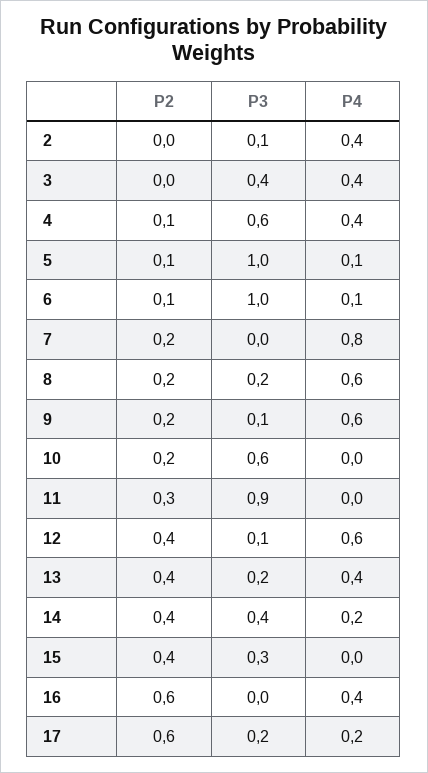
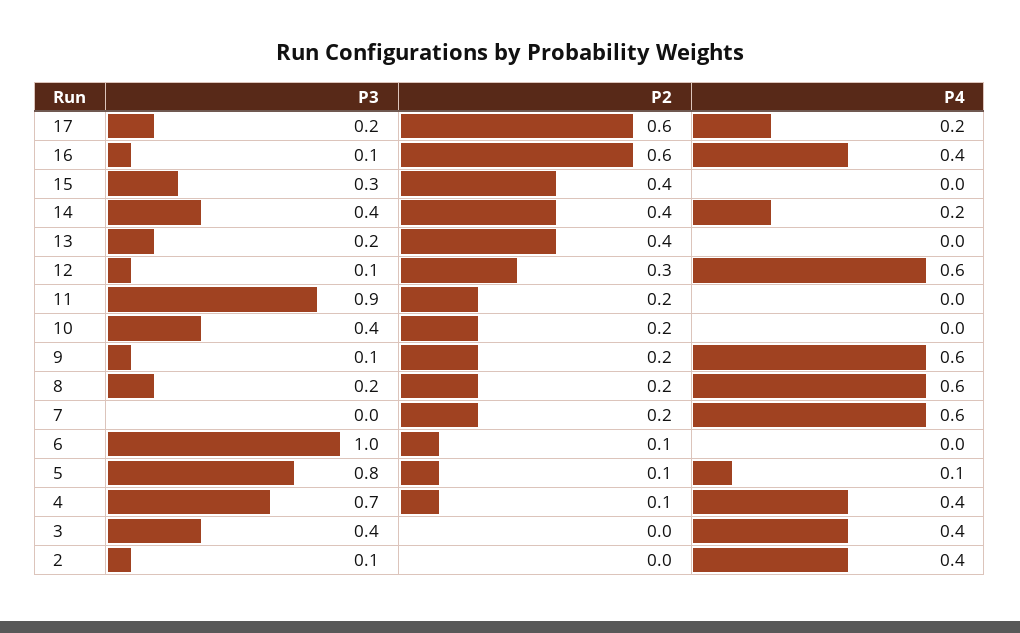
  {
    "P2": {
      "2": 0,
      "3": 0,
      "4": 0.1,
      "5": 0.1,
      "6": 0.1,
      "7": 0.2,
      "8": 0.2,
      "9": 0.2,
      "10": 0.2,
-     "11": 0.3,
+     "11": 0.2,
-     "12": 0.4,
+     "12": 0.3,
      "13": 0.4,
      "14": 0.4,
      "15": 0.4,
      "16": 0.6,
      "17": 0.6
    },
    "P3": {
      "2": 0.1,
      "3": 0.4,
-     "4": 0.6,
+     "4": 0.7,
-     "5": 1,
+     "5": 0.8,
      "6": 1,
      "7": 0,
      "8": 0.2,
      "9": 0.1,
-     "10": 0.6,
+     "10": 0.4,
      "11": 0.9,
      "12": 0.1,
      "13": 0.2,
      "14": 0.4,
      "15": 0.3,
-     "16": 0,
+     "16": 0.1,
      "17": 0.2
    },
    "P4": {
      "2": 0.4,
      "3": 0.4,
      "4": 0.4,
      "5": 0.1,
-     "6": 0.1,
+     "6": 0,
-     "7": 0.8,
+     "7": 0.6,
      "8": 0.6,
      "9": 0.6,
      "10": 0,
      "11": 0,
      "12": 0.6,
-     "13": 0.4,
+     "13": 0,
      "14": 0.2,
      "15": 0,
      "16": 0.4,
      "17": 0.2
    }
  }

